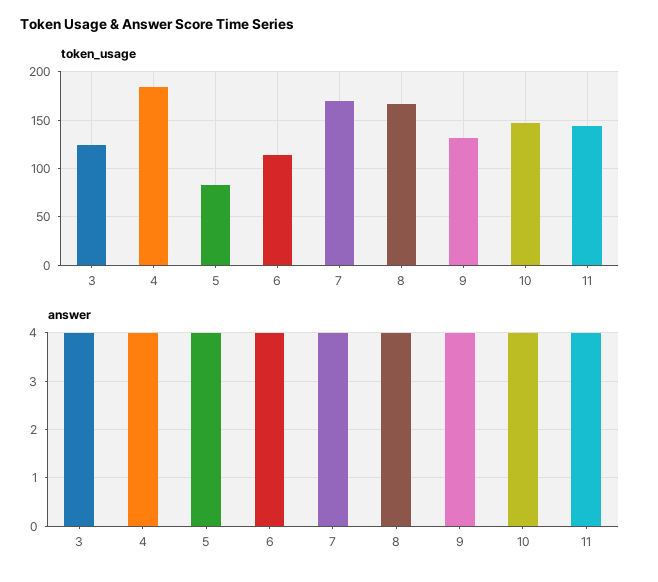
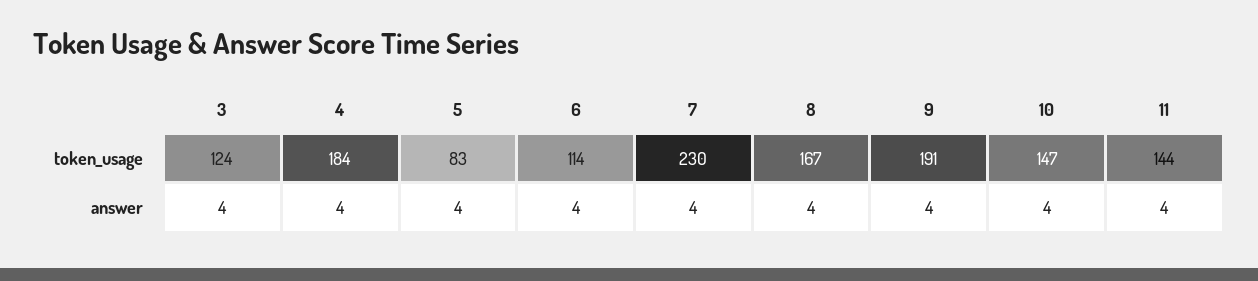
  {
    "token_usage": {
      "3": 124,
      "4": 184,
      "5": 83,
      "6": 114,
-     "7": 170,
+     "7": 230,
      "8": 167,
-     "9": 130,
+     "9": 191,
      "10": 147,
      "11": 144
    },
    "answer": {
      "3": 4,
      "4": 4,
      "5": 4,
      "6": 4,
      "7": 4,
      "8": 4,
      "9": 4,
      "10": 4,
      "11": 4
    }
  }

